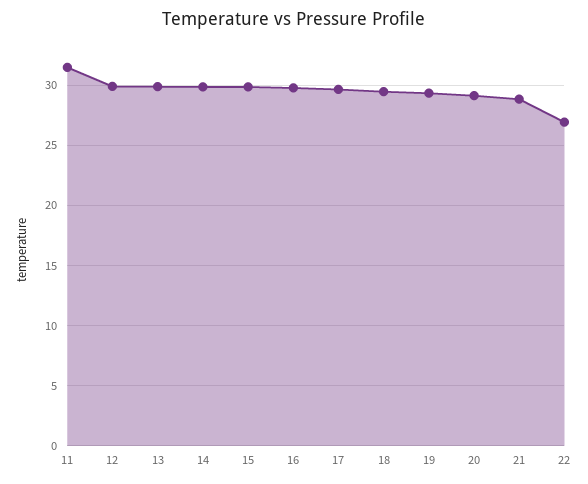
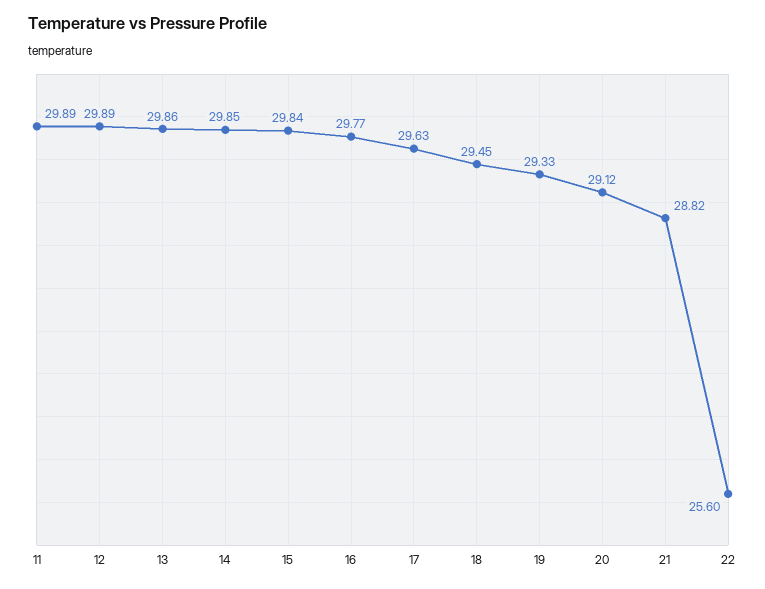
  {
-   "11": 31.5,
+   "11": 29.89,
    "12": 29.89,
    "13": 29.86,
    "14": 29.85,
    "15": 29.84,
    "16": 29.77,
    "17": 29.63,
    "18": 29.45,
    "19": 29.33,
    "20": 29.12,
    "21": 28.82,
-   "22": 27
+   "22": 25.6
  }

